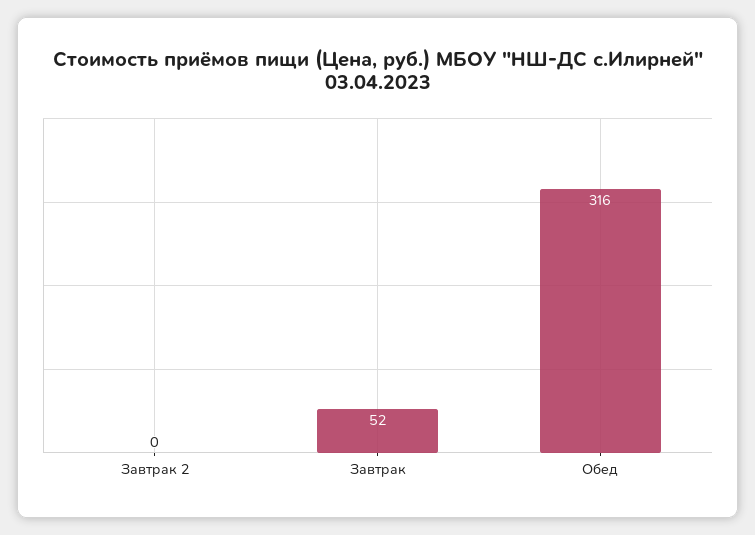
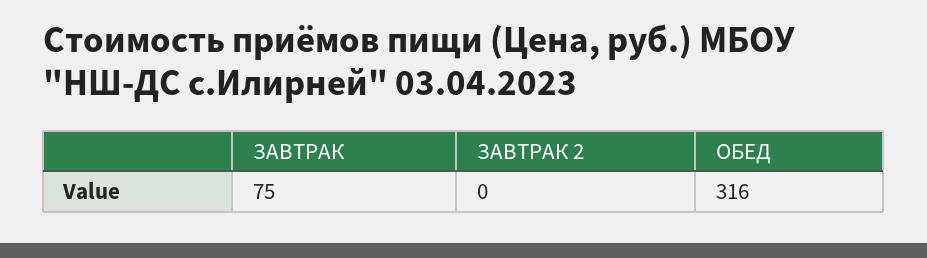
  {
    "Завтрак 2": 0,
-   "Завтрак": 52,
+   "Завтрак": 75,
    "Обед": 316
  }

